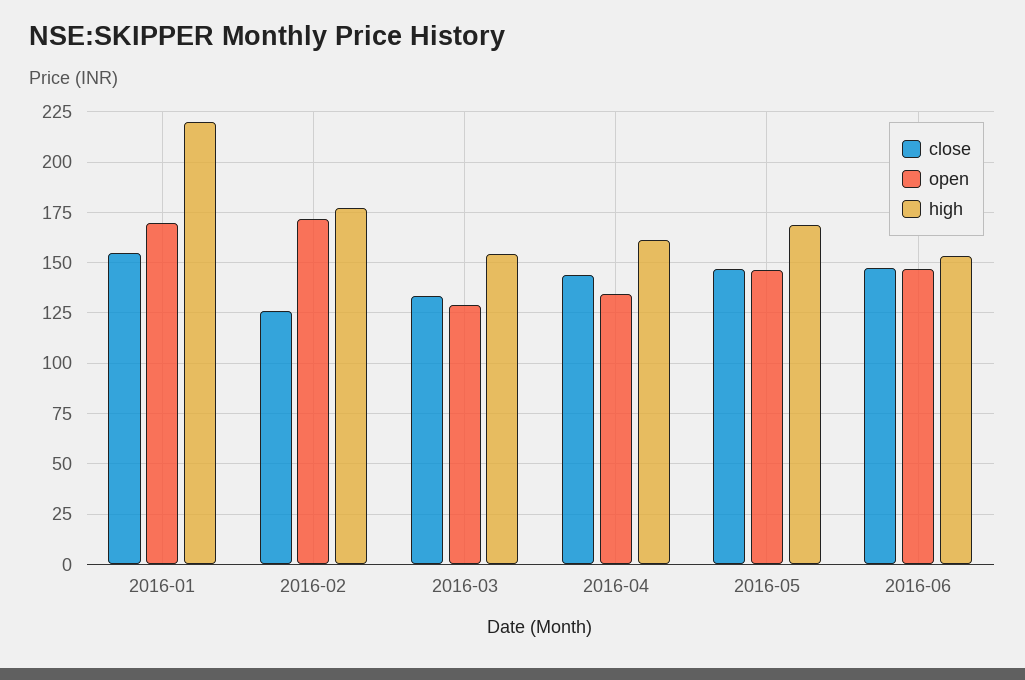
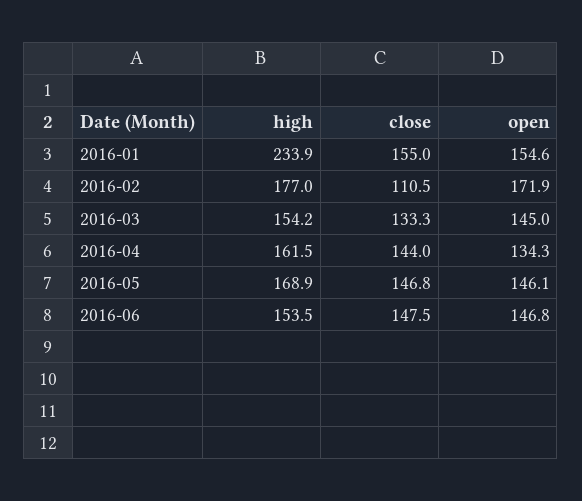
  {
    "close": {
      "2016-01": 155,
-     "2016-02": 125,
+     "2016-02": 110.5,
      "2016-03": 133.3,
      "2016-04": 144,
      "2016-05": 146.8,
      "2016-06": 147.5
    },
    "open": {
-     "2016-01": 170,
+     "2016-01": 154.6,
      "2016-02": 171.9,
-     "2016-03": 130,
+     "2016-03": 145,
      "2016-04": 134.3,
      "2016-05": 146.1,
      "2016-06": 146.8
    },
    "high": {
-     "2016-01": 220,
+     "2016-01": 233.9,
      "2016-02": 177,
      "2016-03": 154.2,
      "2016-04": 161.5,
      "2016-05": 168.9,
      "2016-06": 153.5
    }
  }

